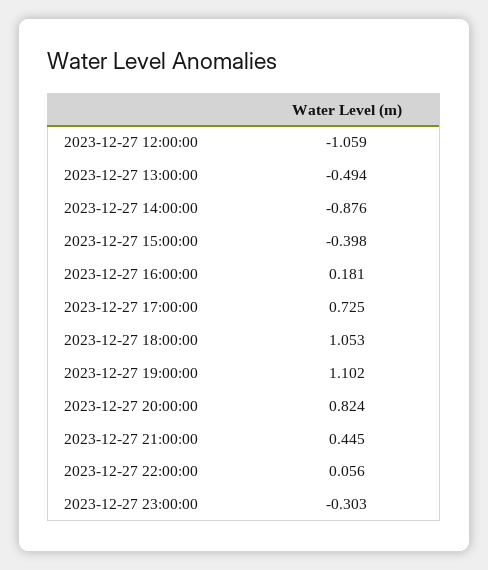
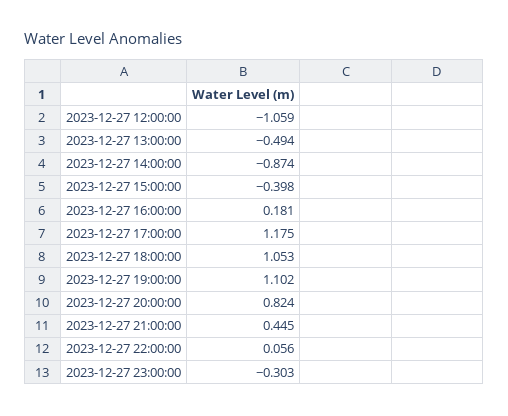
  {
    "2023-12-27 12:00:00": -1.059,
    "2023-12-27 13:00:00": -0.494,
-   "2023-12-27 14:00:00": -0.876,
+   "2023-12-27 14:00:00": -0.874,
    "2023-12-27 15:00:00": -0.398,
    "2023-12-27 16:00:00": 0.181,
-   "2023-12-27 17:00:00": 0.725,
+   "2023-12-27 17:00:00": 1.175,
    "2023-12-27 18:00:00": 1.053,
    "2023-12-27 19:00:00": 1.102,
    "2023-12-27 20:00:00": 0.824,
    "2023-12-27 21:00:00": 0.445,
    "2023-12-27 22:00:00": 0.056,
    "2023-12-27 23:00:00": -0.303
  }

